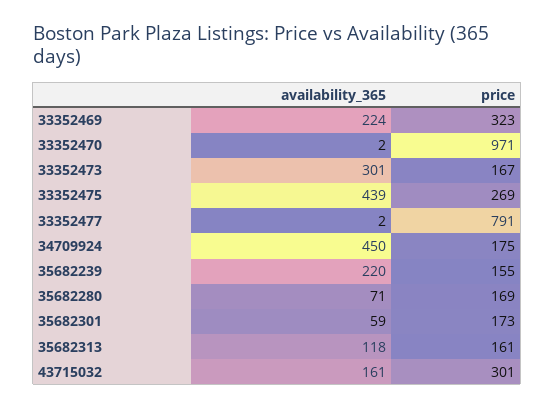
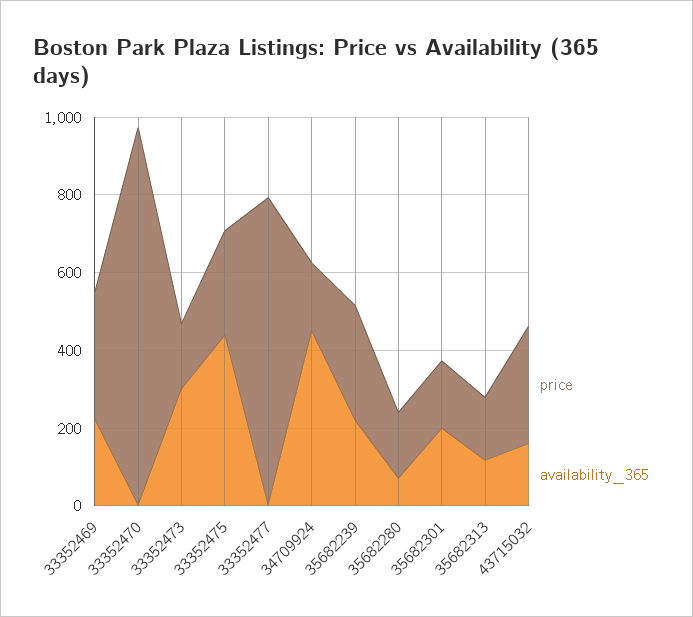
  {
    "availability_365": {
      "33352469": 224,
      "33352470": 2,
      "33352473": 301,
      "33352475": 439,
      "33352477": 2,
      "34709924": 450,
      "35682239": 220,
      "35682280": 71,
-     "35682301": 59,
+     "35682301": 200,
      "35682313": 118,
      "43715032": 161
    },
    "price": {
      "33352469": 323,
      "33352470": 971,
      "33352473": 167,
      "33352475": 269,
      "33352477": 791,
      "34709924": 175,
-     "35682239": 155,
+     "35682239": 300,
      "35682280": 169,
      "35682301": 173,
      "35682313": 161,
      "43715032": 301
    }
  }

